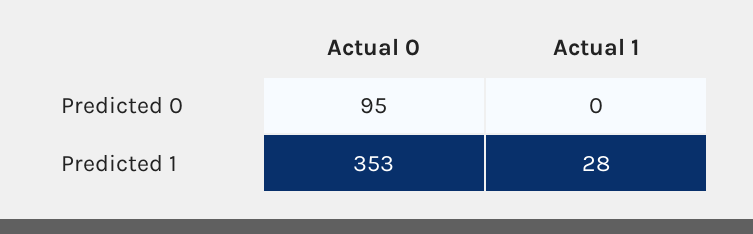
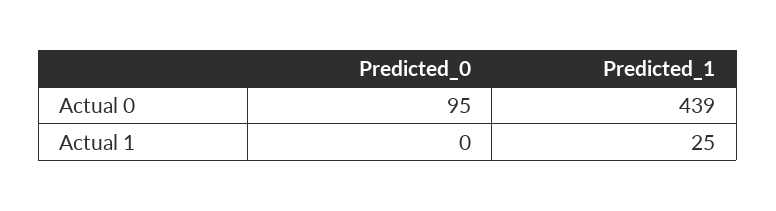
  {
    "Actual 0": {
      "Predicted 0": 95,
-     "Predicted 1": 353
+     "Predicted 1": 439
    },
    "Actual 1": {
      "Predicted 0": 0,
-     "Predicted 1": 28
+     "Predicted 1": 25
    }
  }

